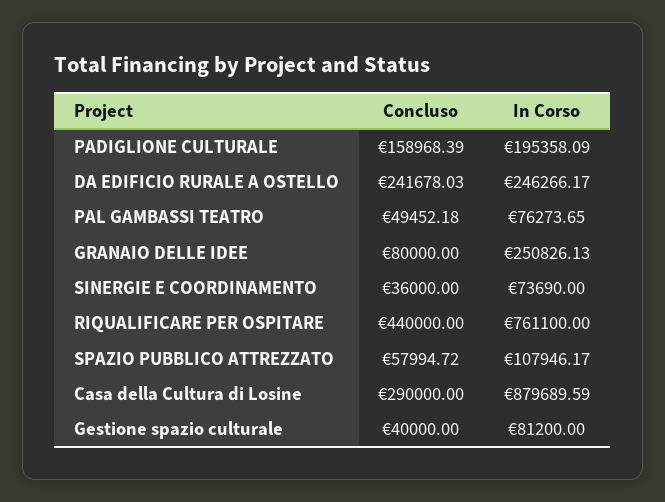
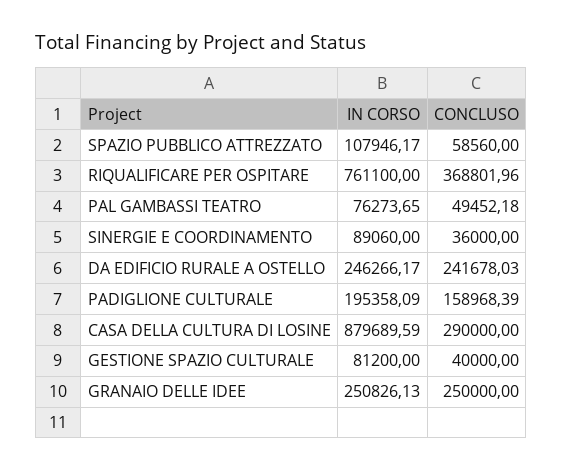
  {
    "Concluso": {
      "PADIGLIONE CULTURALE": 158968.39,
      "DA EDIFICIO RURALE A OSTELLO": 241678.03,
      "PAL GAMBASSI TEATRO": 49452.18,
-     "GRANAIO DELLE IDEE": 80000,
+     "GRANAIO DELLE IDEE": 250000,
      "SINERGIE E COORDINAMENTO": 36000,
-     "RIQUALIFICARE PER OSPITARE": 440000,
+     "RIQUALIFICARE PER OSPITARE": 368801.96,
-     "SPAZIO PUBBLICO ATTREZZATO": 57994.72,
+     "SPAZIO PUBBLICO ATTREZZATO": 58560,
      "Casa della Cultura di Losine": 290000,
      "Gestione spazio culturale": 40000
    },
    "In Corso": {
      "PADIGLIONE CULTURALE": 195358.09,
      "DA EDIFICIO RURALE A OSTELLO": 246266.17,
      "PAL GAMBASSI TEATRO": 76273.65,
      "GRANAIO DELLE IDEE": 250826.13,
-     "SINERGIE E COORDINAMENTO": 73690,
+     "SINERGIE E COORDINAMENTO": 89060,
      "RIQUALIFICARE PER OSPITARE": 761100,
      "SPAZIO PUBBLICO ATTREZZATO": 107946.17,
      "Casa della Cultura di Losine": 879689.59,
      "Gestione spazio culturale": 81200
    }
  }

